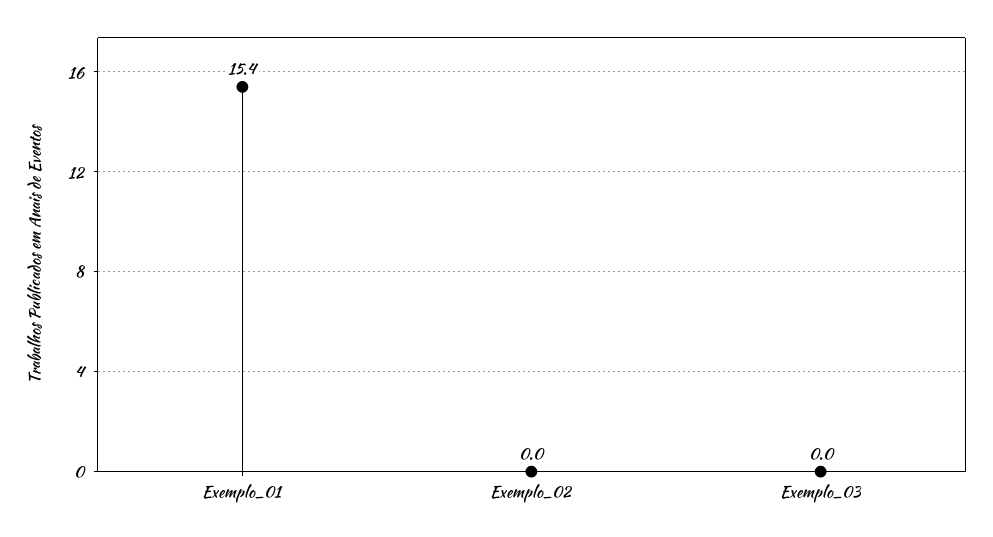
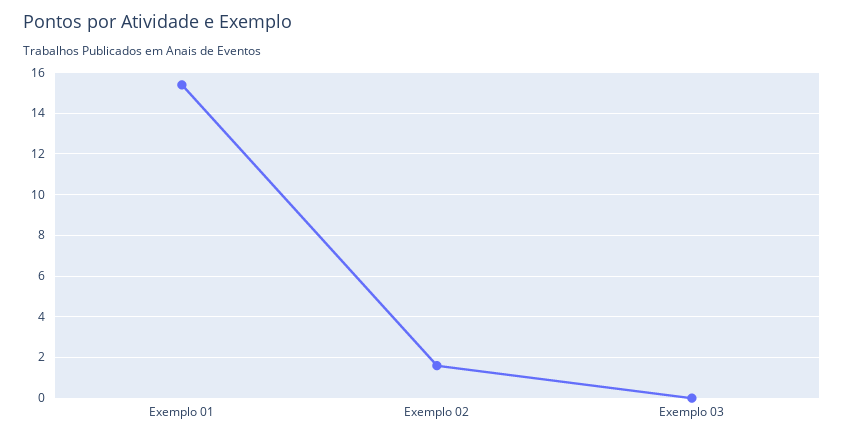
  {
    "Exemplo_01": 15.4,
-   "Exemplo_02": 0,
+   "Exemplo_02": 1.5,
    "Exemplo_03": 0
  }

